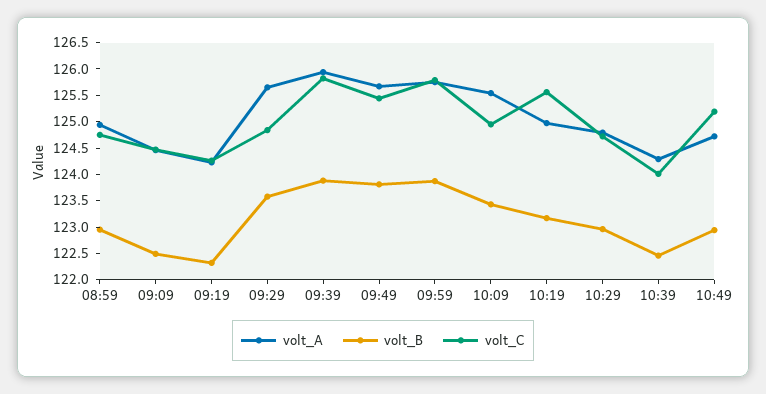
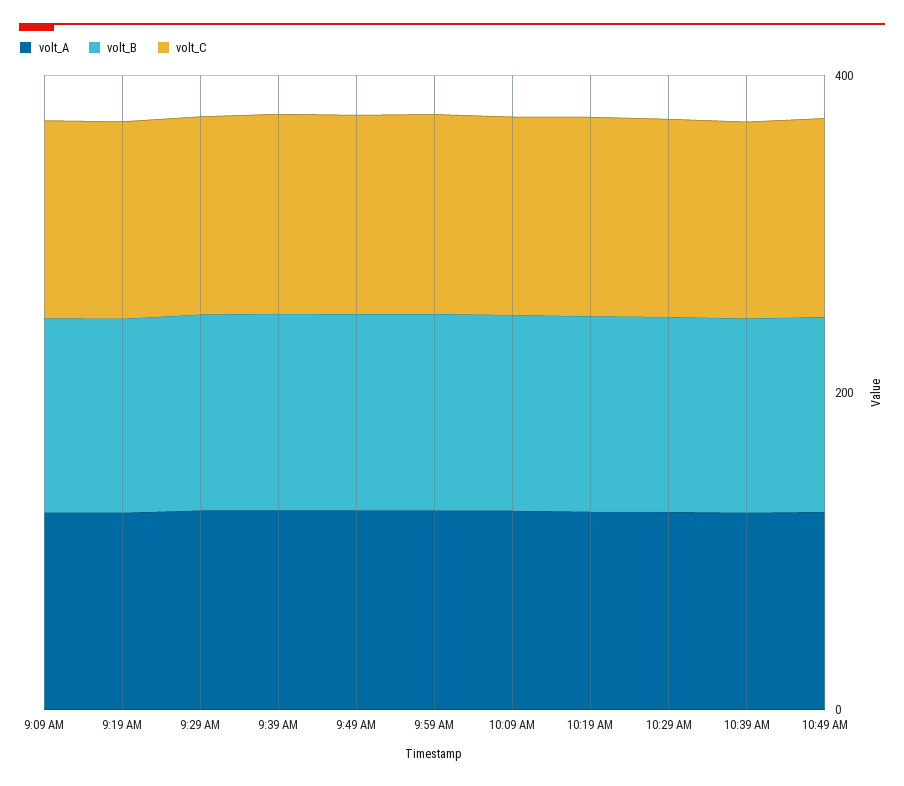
  {
    "volt_A": {
-     "08:59": 125,
      "09:09": 124.5,
      "09:19": 124.25,
      "09:29": 125.75,
      "09:39": 126,
      "09:49": 125.75,
      "09:59": 125.75,
      "10:09": 125.5,
      "10:19": 125,
      "10:29": 124.75,
      "10:39": 124.25,
      "10:49": 124.75
    },
    "volt_B": {
-     "08:59": 123,
      "09:09": 122.5,
      "09:19": 122.25,
      "09:29": 123.5,
      "09:39": 124,
      "09:49": 123.75,
      "09:59": 123.75,
      "10:09": 123.5,
      "10:19": 123.25,
      "10:29": 123,
      "10:39": 122.5,
      "10:49": 123
    },
    "volt_C": {
-     "08:59": 124.75,
      "09:09": 124.5,
      "09:19": 124.25,
      "09:29": 124.75,
      "09:39": 125.75,
      "09:49": 125.5,
      "09:59": 125.75,
      "10:09": 125,
      "10:19": 125.5,
      "10:29": 124.75,
      "10:39": 124,
      "10:49": 125.25
    }
  }

